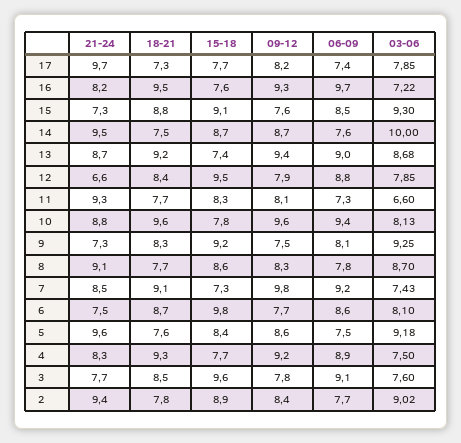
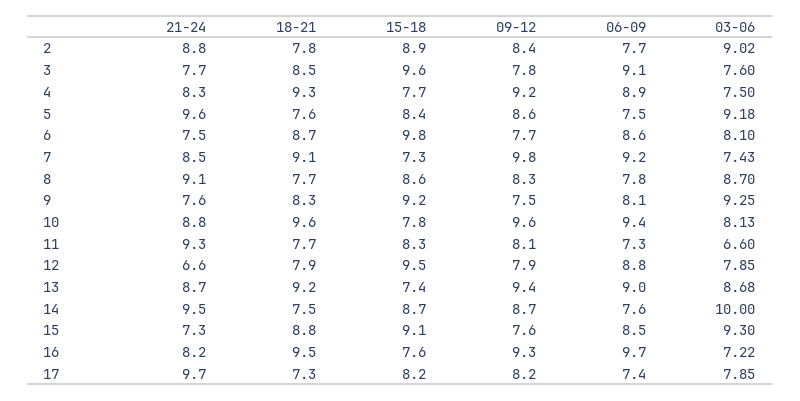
  {
    "21-24": {
      "17": 9.7,
      "16": 8.2,
      "15": 7.3,
      "14": 9.5,
      "13": 8.7,
      "12": 6.6,
      "11": 9.3,
      "10": 8.8,
-     "9": 7.3,
+     "9": 7.6,
      "8": 9.1,
      "7": 8.5,
      "6": 7.5,
      "5": 9.6,
      "4": 8.3,
      "3": 7.7,
-     "2": 9.4
+     "2": 8.8
    },
    "18-21": {
      "17": 7.3,
      "16": 9.5,
      "15": 8.8,
      "14": 7.5,
      "13": 9.2,
-     "12": 8.4,
+     "12": 7.9,
      "11": 7.7,
      "10": 9.6,
      "9": 8.3,
      "8": 7.7,
      "7": 9.1,
      "6": 8.7,
      "5": 7.6,
      "4": 9.3,
      "3": 8.5,
      "2": 7.8
    },
    "15-18": {
-     "17": 7.7,
+     "17": 8.2,
      "16": 7.6,
      "15": 9.1,
      "14": 8.7,
      "13": 7.4,
      "12": 9.5,
      "11": 8.3,
      "10": 7.8,
      "9": 9.2,
      "8": 8.6,
      "7": 7.3,
      "6": 9.8,
      "5": 8.4,
      "4": 7.7,
      "3": 9.6,
      "2": 8.9
    },
    "09-12": {
      "17": 8.2,
      "16": 9.3,
      "15": 7.6,
      "14": 8.7,
      "13": 9.4,
      "12": 7.9,
      "11": 8.1,
      "10": 9.6,
      "9": 7.5,
      "8": 8.3,
      "7": 9.8,
      "6": 7.7,
      "5": 8.6,
      "4": 9.2,
      "3": 7.8,
      "2": 8.4
    },
    "06-09": {
      "17": 7.4,
      "16": 9.7,
      "15": 8.5,
      "14": 7.6,
      "13": 9,
      "12": 8.8,
      "11": 7.3,
      "10": 9.4,
      "9": 8.1,
      "8": 7.8,
      "7": 9.2,
      "6": 8.6,
      "5": 7.5,
      "4": 8.9,
      "3": 9.1,
      "2": 7.7
    },
    "03-06": {
      "17": 7.85,
      "16": 7.22,
      "15": 9.3,
      "14": 10,
      "13": 8.68,
      "12": 7.85,
      "11": 6.6,
      "10": 8.13,
      "9": 9.25,
      "8": 8.7,
      "7": 7.43,
      "6": 8.1,
      "5": 9.18,
      "4": 7.5,
      "3": 7.6,
      "2": 9.02
    }
  }

